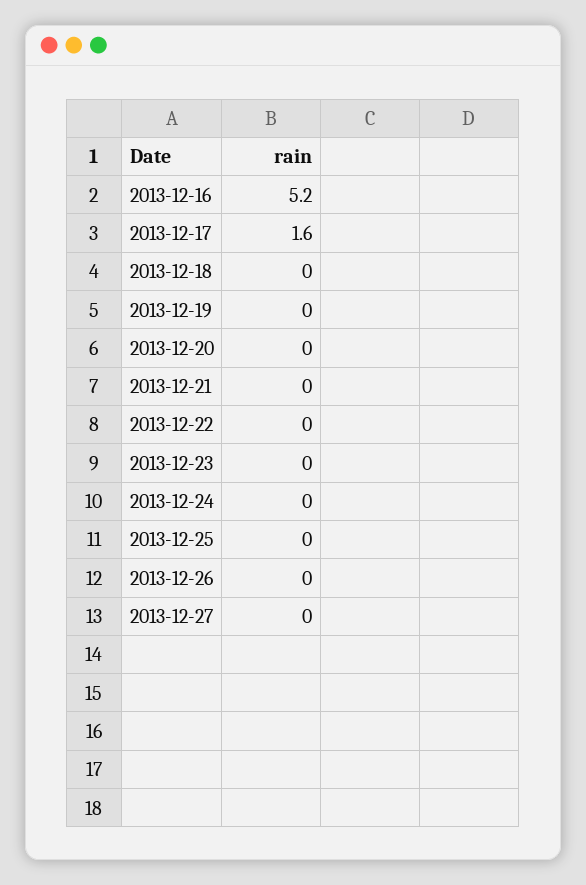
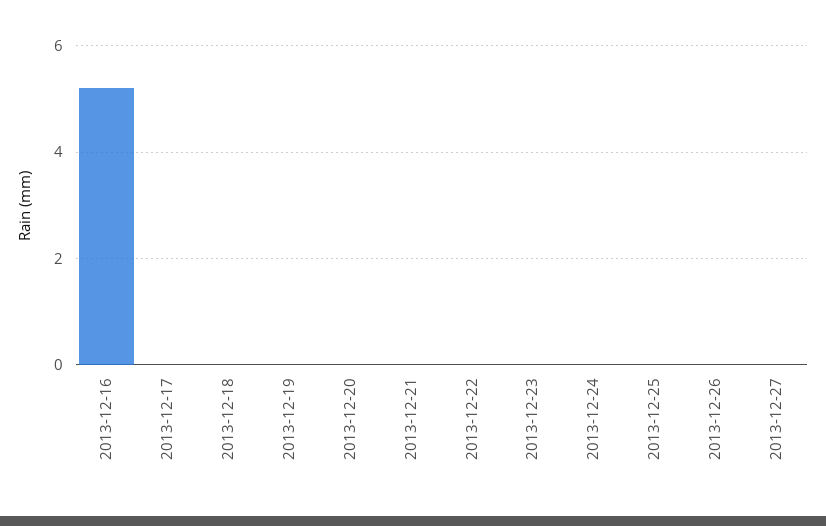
  {
    "2013-12-16": 5.2,
-   "2013-12-17": 1.6,
+   "2013-12-17": 0,
    "2013-12-18": 0,
    "2013-12-19": 0,
    "2013-12-20": 0,
    "2013-12-21": 0,
    "2013-12-22": 0,
    "2013-12-23": 0,
    "2013-12-24": 0,
    "2013-12-25": 0,
    "2013-12-26": 0,
    "2013-12-27": 0
  }

